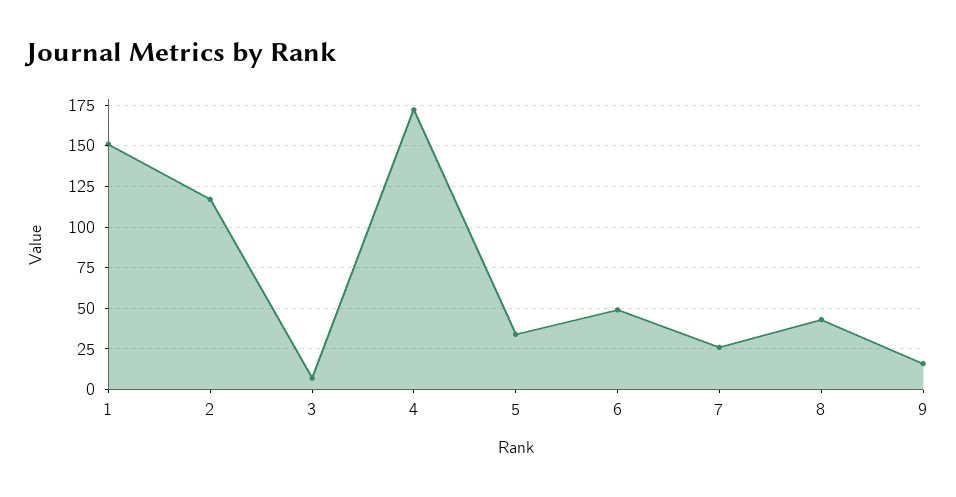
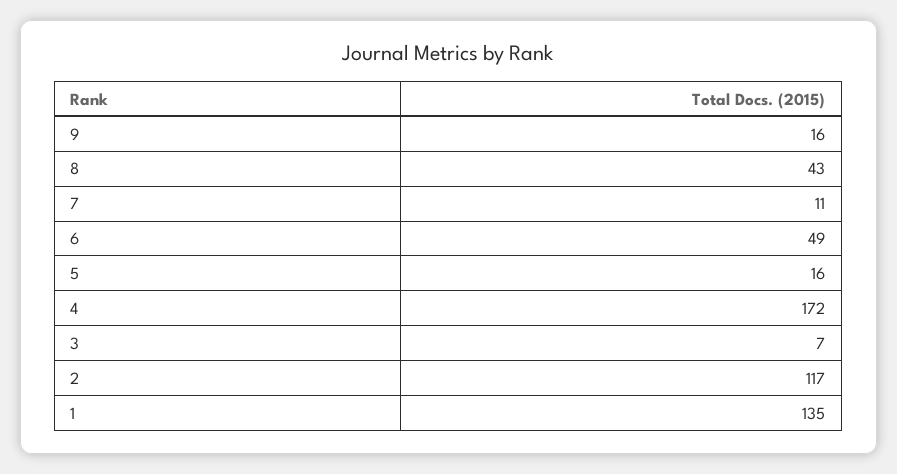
  {
-   "1": 150,
+   "1": 135,
    "2": 117,
    "3": 7,
    "4": 172,
-   "5": 35,
+   "5": 16,
    "6": 49,
-   "7": 25,
+   "7": 11,
    "8": 43,
    "9": 16
  }

